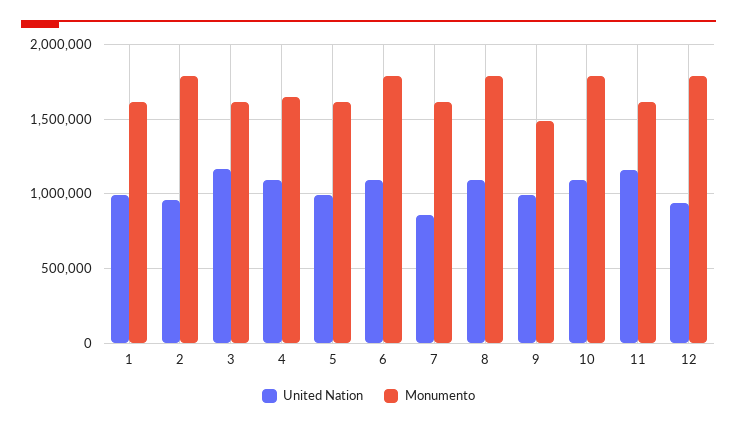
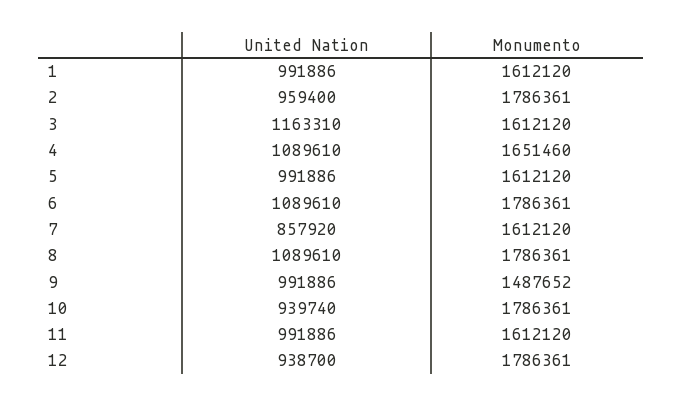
  {
    "United Nation": {
      "1": 991886,
      "2": 959400,
      "3": 1163310,
      "4": 1089610,
      "5": 991886,
      "6": 1089610,
      "7": 857920,
      "8": 1089610,
      "9": 991886,
-     "10": 1100000,
+     "10": 939740,
-     "11": 1150000,
+     "11": 991886,
      "12": 938700
    },
    "Monumento": {
      "1": 1612120,
      "2": 1786361,
      "3": 1612120,
      "4": 1651460,
      "5": 1612120,
      "6": 1786361,
      "7": 1612120,
      "8": 1786361,
      "9": 1487652,
      "10": 1786361,
      "11": 1612120,
      "12": 1786361
    }
  }

